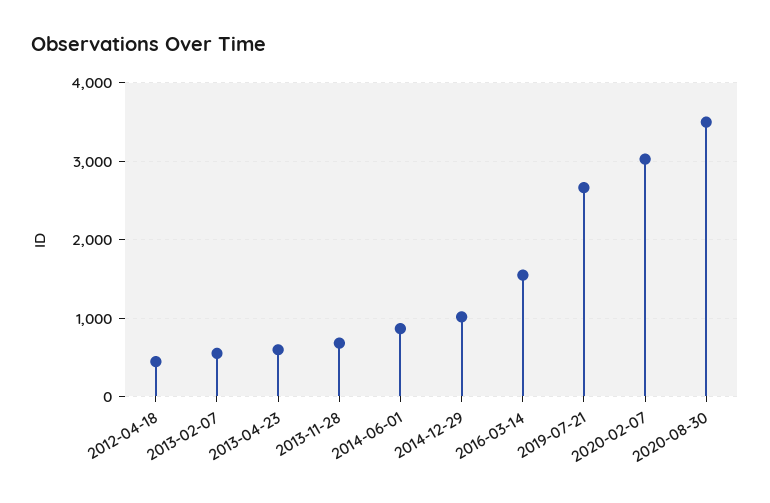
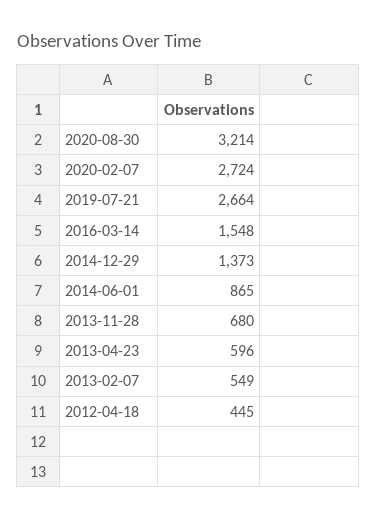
  {
    "2012-04-18": 445,
    "2013-02-07": 549,
    "2013-04-23": 596,
    "2013-11-28": 680,
    "2014-06-01": 865,
-   "2014-12-29": 1000,
+   "2014-12-29": 1373,
    "2016-03-14": 1548,
    "2019-07-21": 2664,
-   "2020-02-07": 3000,
+   "2020-02-07": 2724,
-   "2020-08-30": 3500
+   "2020-08-30": 3214
  }

